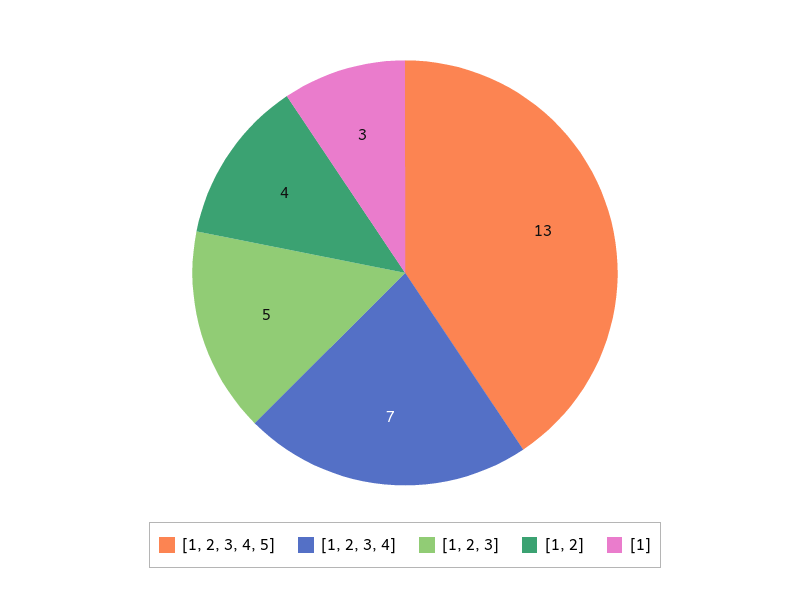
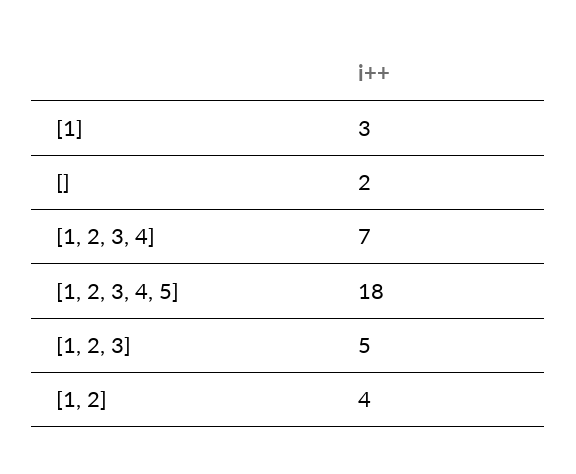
  {
-   "[1, 2, 3, 4, 5]": 13,
+   "[1, 2, 3, 4, 5]": 18,
    "[1, 2, 3, 4]": 7,
    "[1, 2, 3]": 5,
    "[1, 2]": 4,
-   "[1]": 3
+   "[1]": 3,
+   "[]": 2
  }

